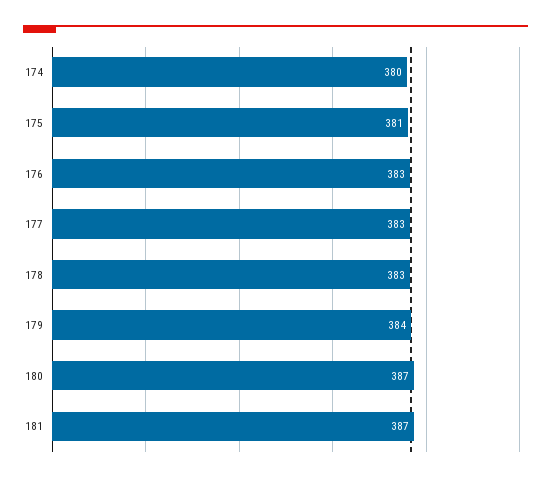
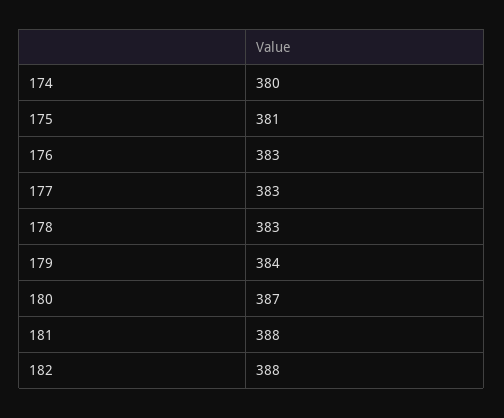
  {
    "174": 380,
    "175": 381,
    "176": 383,
    "177": 383,
    "178": 383,
    "179": 384,
    "180": 387,
-   "181": 387
+   "181": 388,
+   "182": 388
  }

